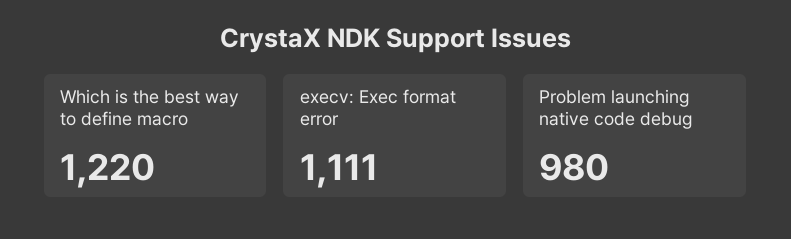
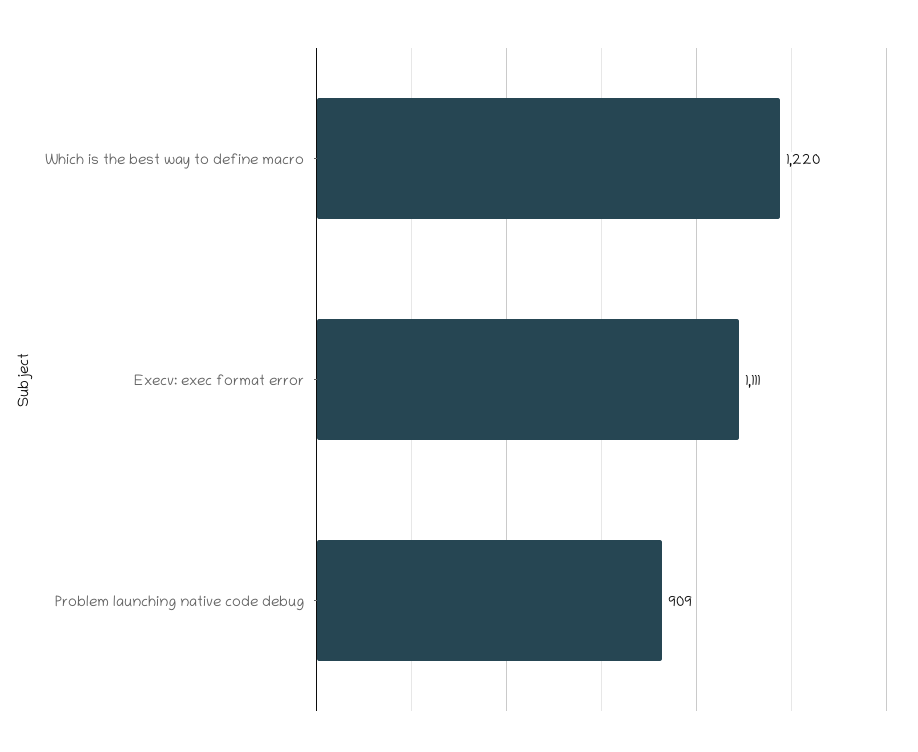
  {
    "Which is the best way to define macro": 1220,
    "execv: Exec format error": 1111,
-   "Problem launching native code debug": 980
+   "Problem launching native code debug": 909
  }

